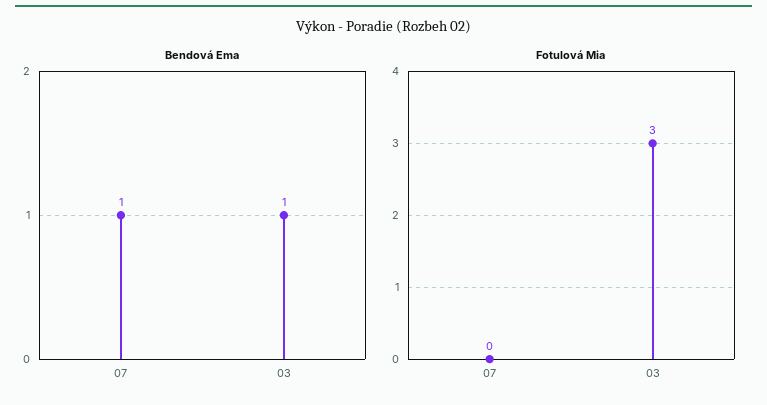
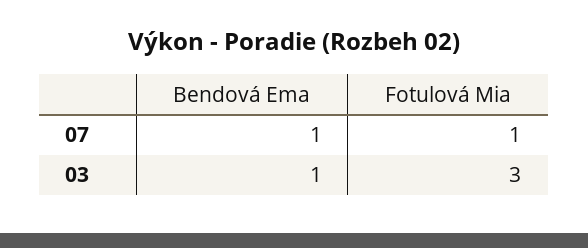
  {
    "Bendová Ema": {
      "07": 1,
      "03": 1
    },
    "Fotulová Mia": {
-     "07": 0,
+     "07": 1,
      "03": 3
    }
  }

